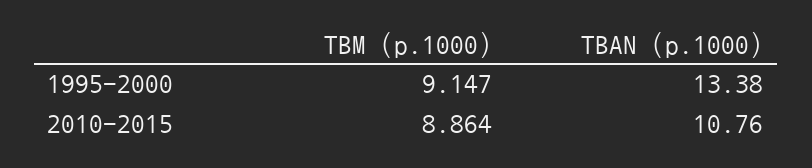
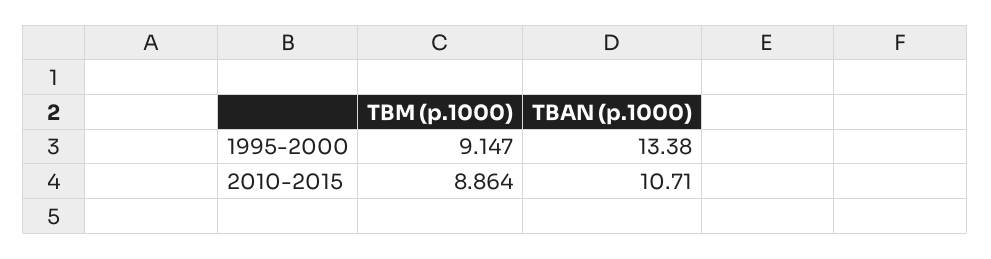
  {
    "TBM (p.1000)": {
      "1995-2000": 9.147,
      "2010-2015": 8.864
    },
    "TBAN (p.1000)": {
      "1995-2000": 13.38,
-     "2010-2015": 10.76
+     "2010-2015": 10.71
    }
  }

